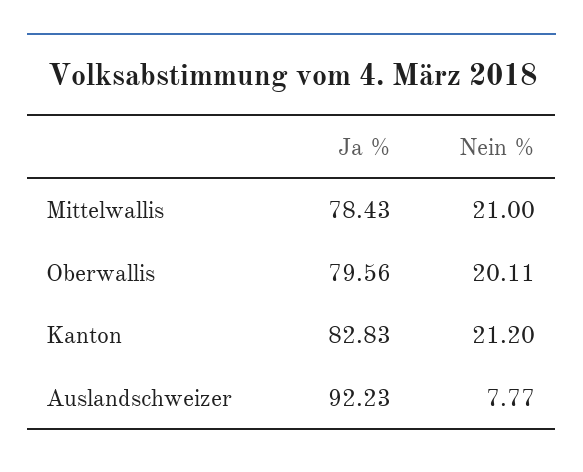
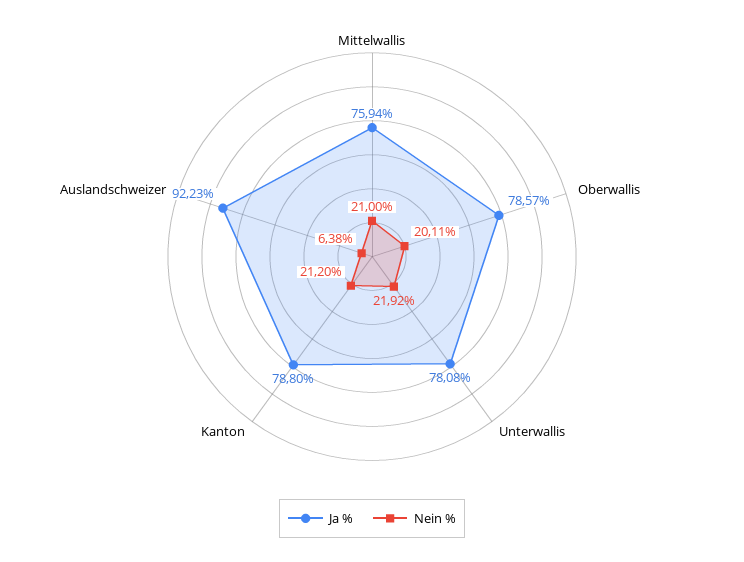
  {
    "Ja %": {
-     "Mittelwallis": 78.43,
+     "Mittelwallis": 75.94,
-     "Oberwallis": 79.56,
+     "Oberwallis": 78.57,
-     "Kanton": 82.83,
+     "Kanton": 78.8,
-     "Auslandschweizer": 92.23
+     "Auslandschweizer": 92.23,
+     "Unterwallis": 78.08
    },
    "Nein %": {
      "Mittelwallis": 21,
      "Oberwallis": 20.11,
      "Kanton": 21.2,
-     "Auslandschweizer": 7.77
+     "Auslandschweizer": 6.38,
+     "Unterwallis": 21.92
    }
  }

